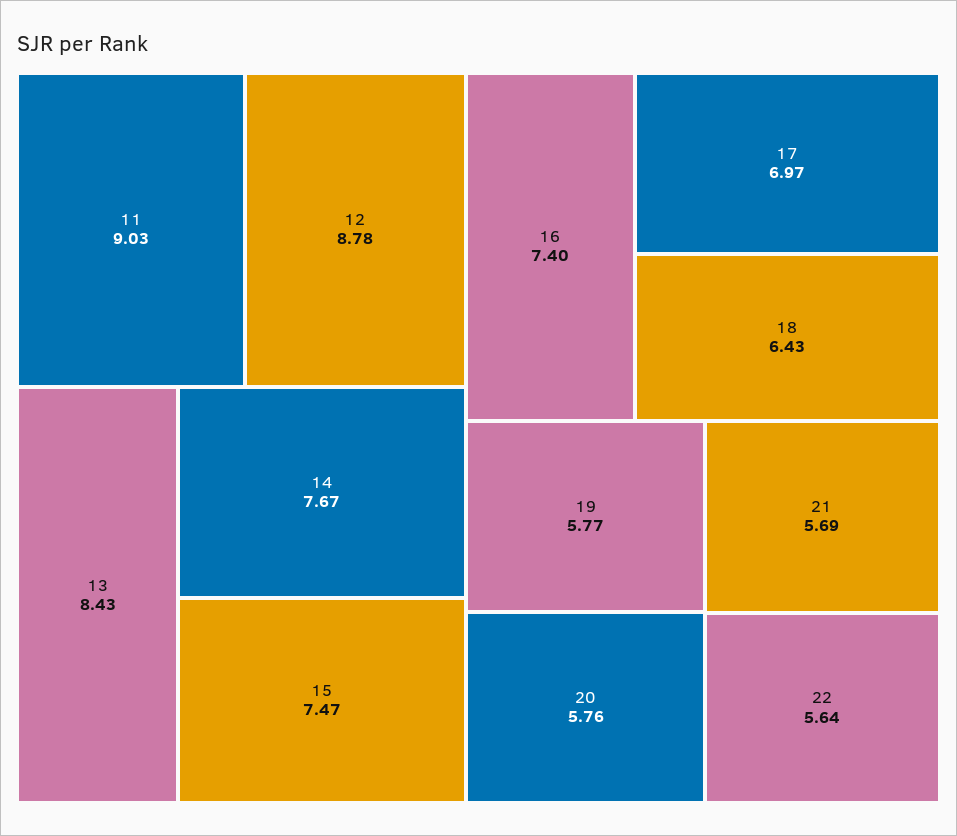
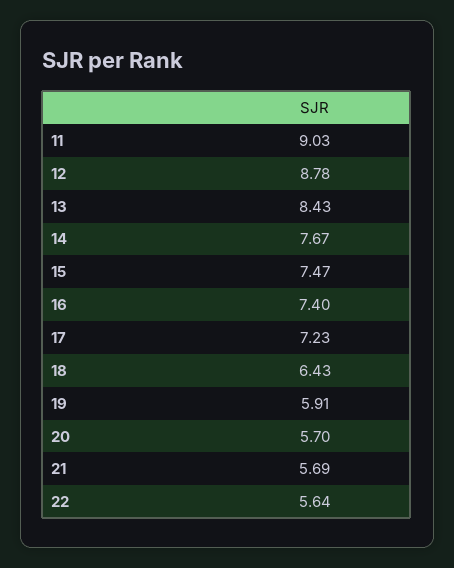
  {
    "11": 9.03,
    "12": 8.78,
    "13": 8.43,
    "14": 7.67,
    "15": 7.47,
    "16": 7.4,
-   "17": 6.97,
+   "17": 7.23,
    "18": 6.43,
-   "19": 5.77,
+   "19": 5.91,
-   "20": 5.76,
+   "20": 5.7,
    "21": 5.69,
    "22": 5.64
  }

